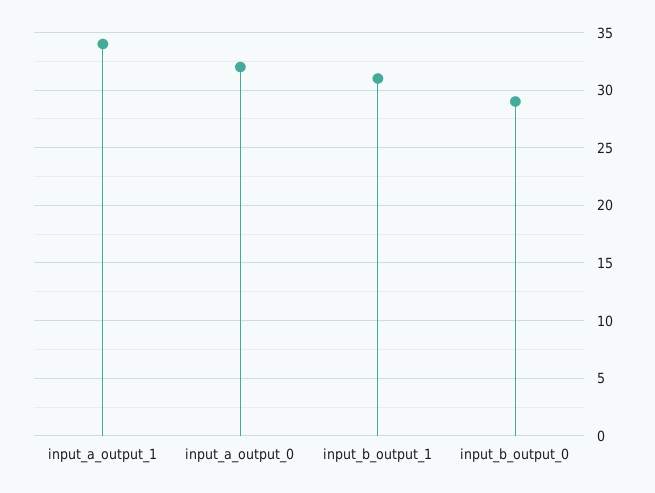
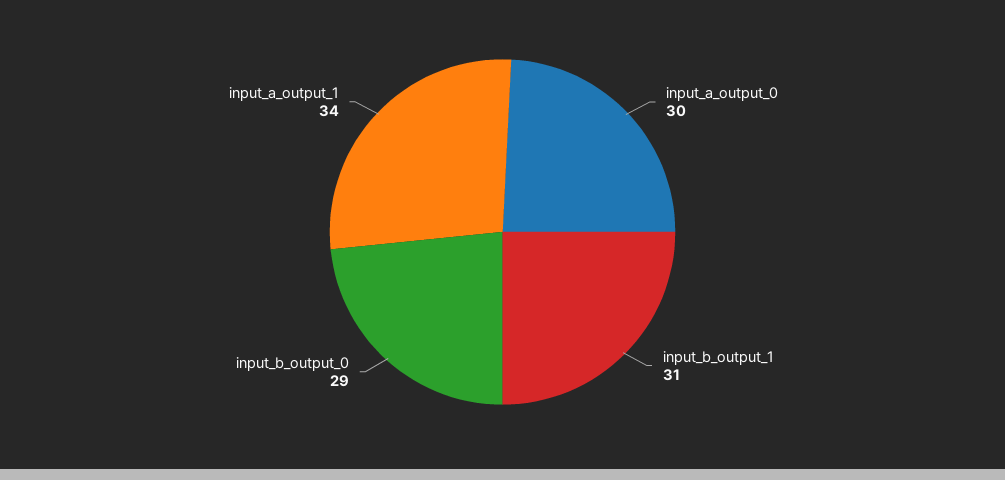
  {
    "input_a_output_1": 34,
-   "input_a_output_0": 32,
+   "input_a_output_0": 30,
    "input_b_output_1": 31,
    "input_b_output_0": 29
  }

